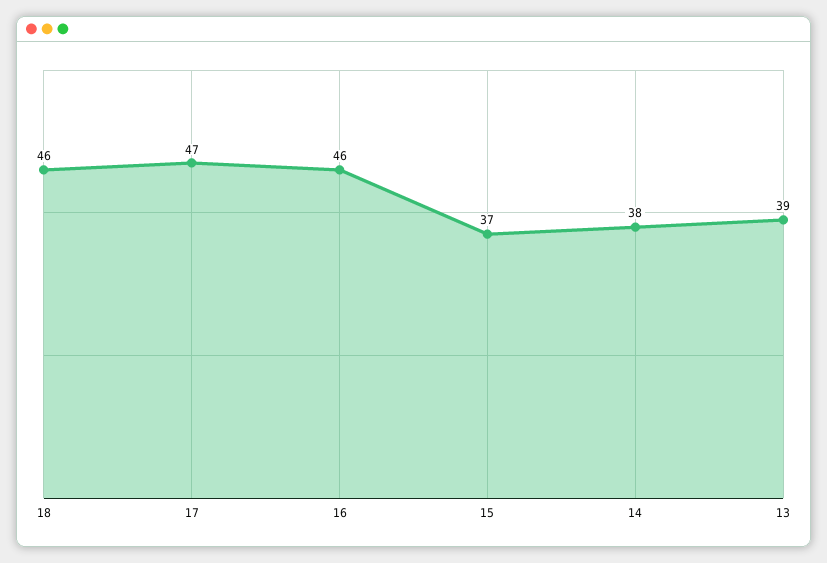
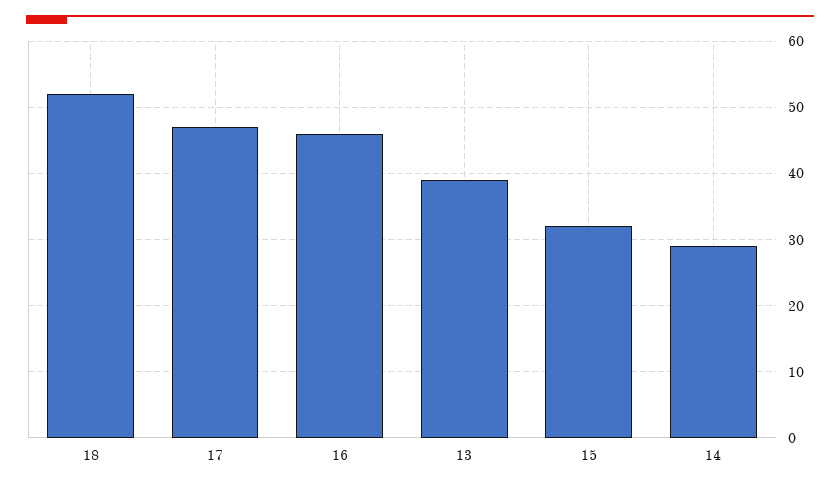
  {
-   "18": 46,
+   "18": 52,
    "17": 47,
    "16": 46,
-   "15": 37,
+   "15": 32,
-   "14": 38,
+   "14": 29,
    "13": 39
  }

